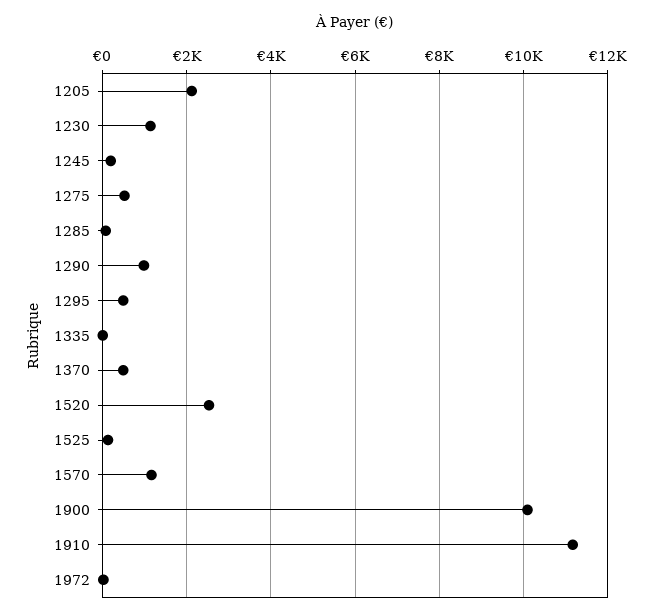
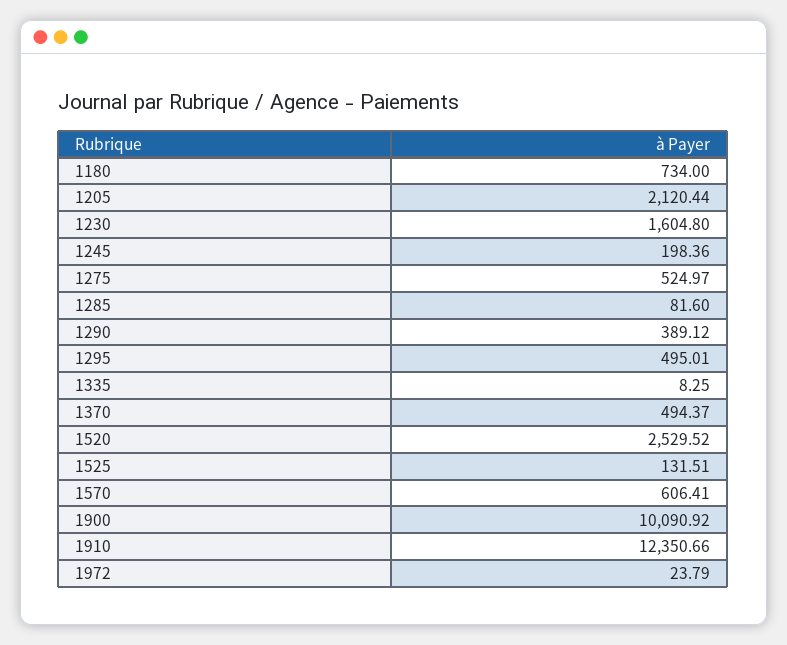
  {
    "1205": 2120.44,
-   "1230": 1200,
+   "1230": 1604.8,
    "1245": 198.36,
    "1275": 524.97,
    "1285": 81.6,
-   "1290": 1000,
+   "1290": 389.12,
    "1295": 495.01,
    "1335": 8.25,
    "1370": 494.37,
    "1520": 2529.52,
    "1525": 131.51,
-   "1570": 1200,
+   "1570": 606.41,
    "1900": 10090.92,
-   "1910": 11200,
+   "1910": 12350.66,
-   "1972": 23.79
+   "1972": 23.79,
+   "1180": 734
  }

